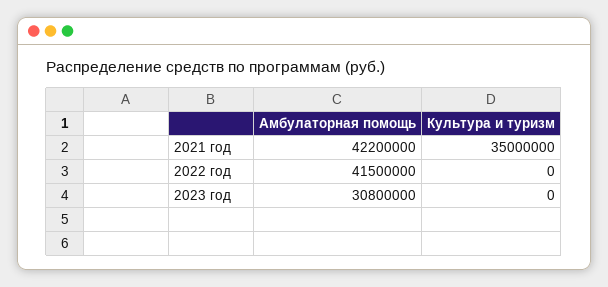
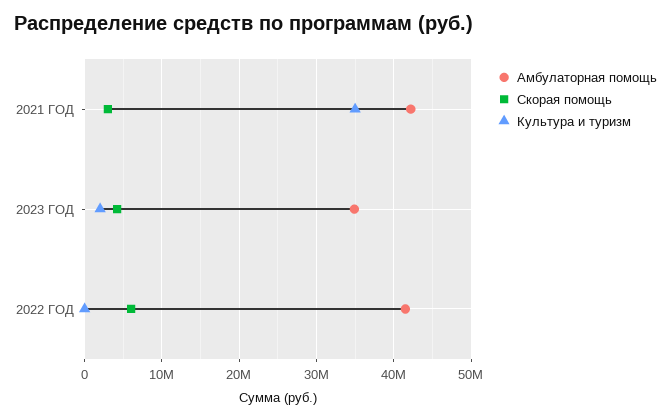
  {
    "Амбулаторная помощь": {
      "2021 год": 42200000,
      "2022 год": 41500000,
-     "2023 год": 30800000
+     "2023 год": 35000000
    },
    "Культура и туризм": {
      "2021 год": 35000000,
      "2022 год": 0,
-     "2023 год": 0
+     "2023 год": 2000000
-   }
+   },
+   "Скорая помощь": {
+     "2021 год": 3000000,
+     "2023 год": 4000000,
+     "2022 год": 6000000
+   }
  }

